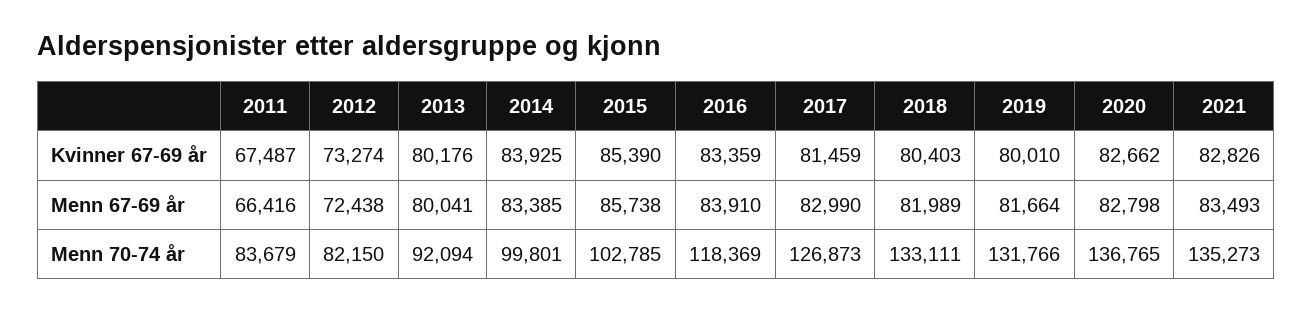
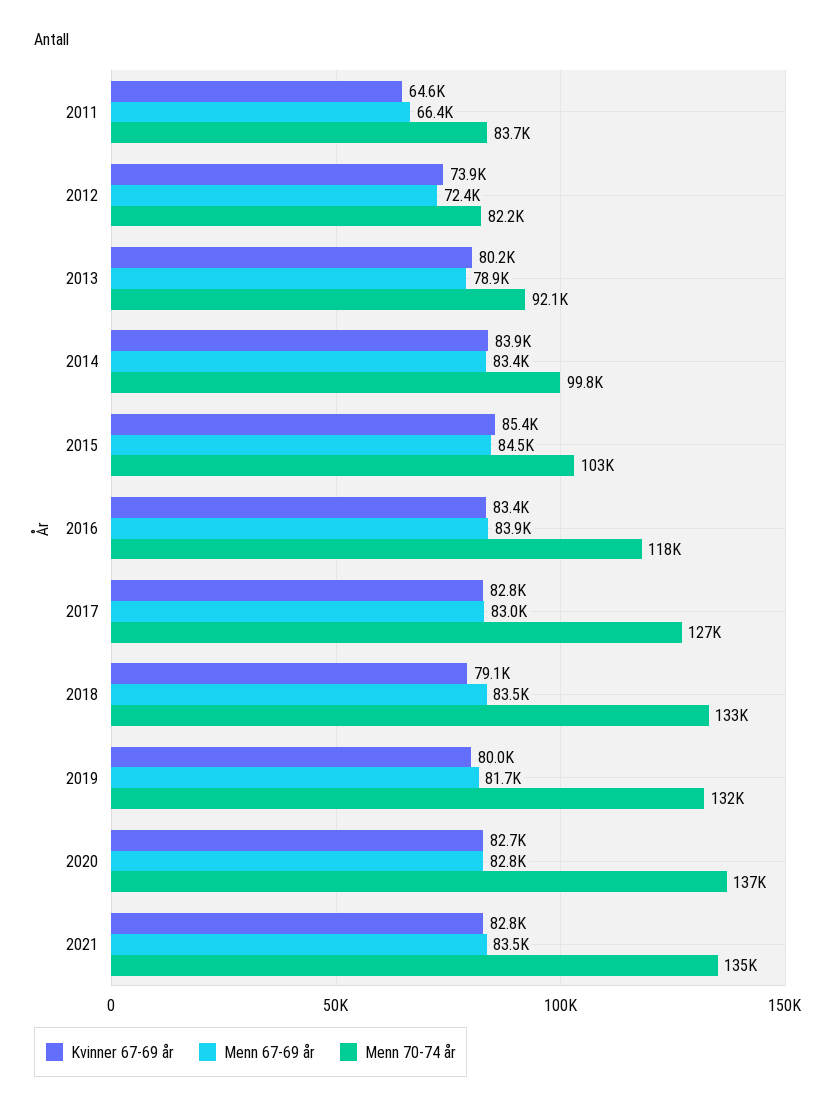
  {
    "Kvinner 67-69 år": {
-     "2011": 67487,
+     "2011": 64600,
-     "2012": 73274,
+     "2012": 73900,
      "2013": 80176,
      "2014": 83925,
      "2015": 85390,
      "2016": 83359,
-     "2017": 81459,
+     "2017": 82800,
-     "2018": 80403,
+     "2018": 79100,
      "2019": 80010,
      "2020": 82662,
      "2021": 82826
    },
    "Menn 67-69 år": {
      "2011": 66416,
      "2012": 72438,
-     "2013": 80041,
+     "2013": 78900,
      "2014": 83385,
-     "2015": 85738,
+     "2015": 84500,
      "2016": 83910,
      "2017": 82990,
-     "2018": 81989,
+     "2018": 83500,
      "2019": 81664,
      "2020": 82798,
      "2021": 83493
    },
    "Menn 70-74 år": {
      "2011": 83679,
      "2012": 82150,
      "2013": 92094,
      "2014": 99801,
      "2015": 102785,
      "2016": 118369,
      "2017": 126873,
      "2018": 133111,
      "2019": 131766,
      "2020": 136765,
      "2021": 135273
    }
  }

